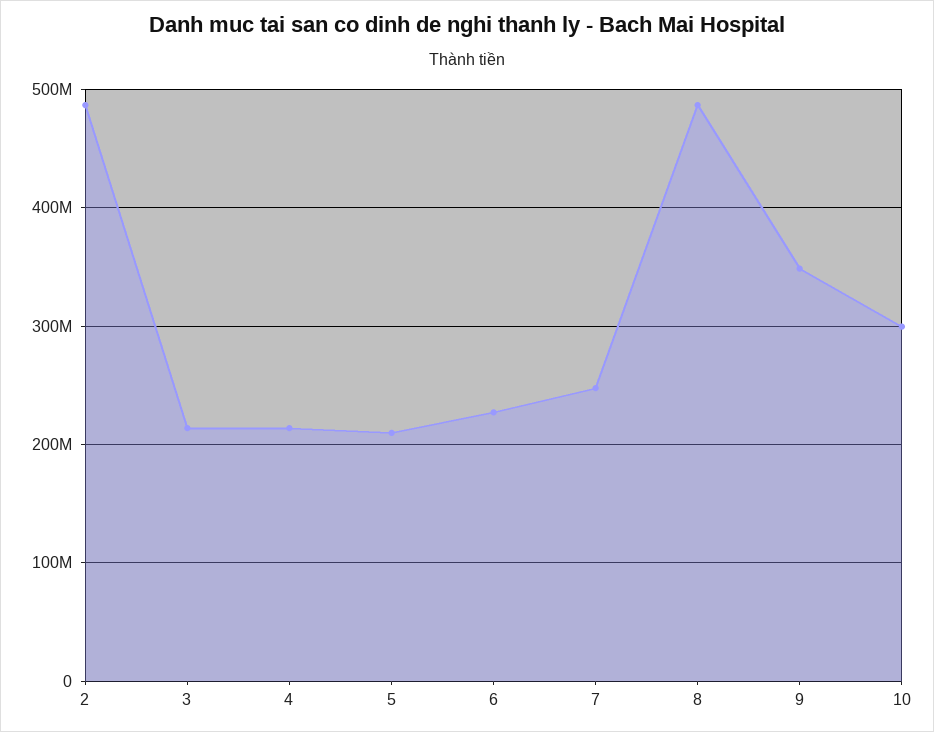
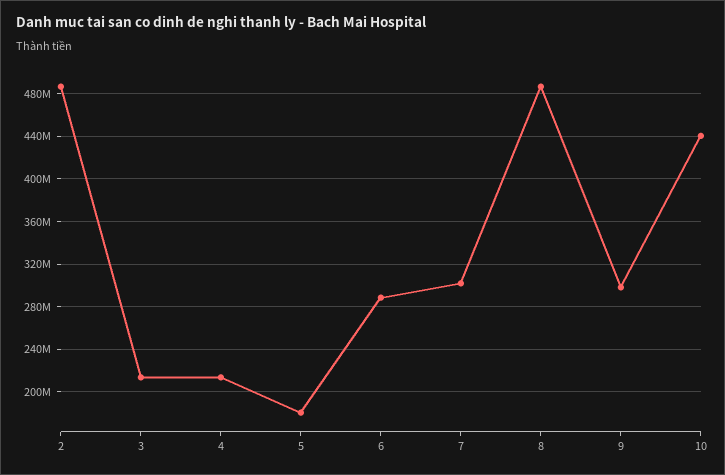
  {
    "2": 490000000,
    "3": 210000000,
    "4": 210000000,
-   "5": 210000000,
+   "5": 180000000,
-   "6": 230000000,
+   "6": 290000000,
-   "7": 250000000,
+   "7": 300000000,
    "8": 490000000,
-   "9": 350000000,
+   "9": 300000000,
-   "10": 300000000
+   "10": 440000000
  }

